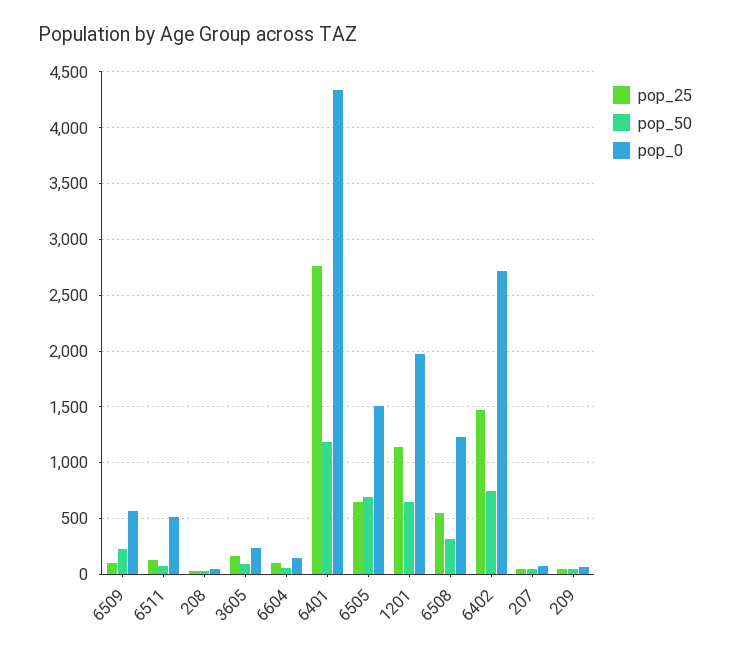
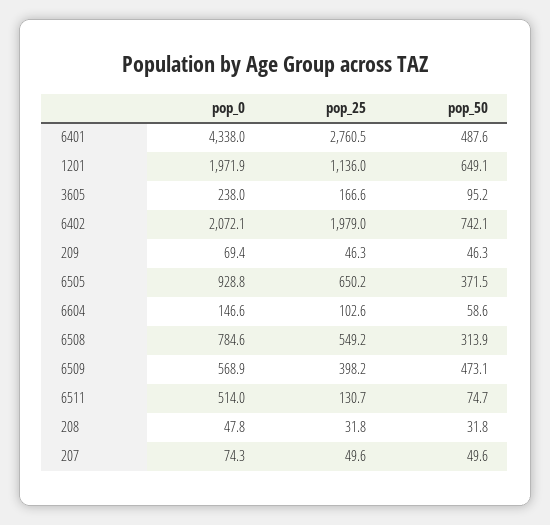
  {
    "pop_25": {
-     "6509": 100,
+     "6509": 398.2,
      "6511": 130.7,
      "208": 31.8,
      "3605": 166.6,
      "6604": 102.6,
      "6401": 2760.5,
      "6505": 650.2,
      "1201": 1136,
      "6508": 549.2,
-     "6402": 1500,
+     "6402": 1979,
      "207": 49.6,
      "209": 46.3
    },
    "pop_50": {
-     "6509": 200,
+     "6509": 473.1,
      "6511": 74.7,
      "208": 31.8,
      "3605": 95.2,
      "6604": 58.6,
-     "6401": 1200,
+     "6401": 487.6,
-     "6505": 700,
+     "6505": 371.5,
      "1201": 649.1,
      "6508": 313.9,
      "6402": 742.1,
      "207": 49.6,
      "209": 46.3
    },
    "pop_0": {
      "6509": 568.9,
      "6511": 514,
      "208": 47.8,
      "3605": 238,
      "6604": 146.6,
      "6401": 4338,
-     "6505": 1500,
+     "6505": 928.8,
      "1201": 1971.9,
-     "6508": 1200,
+     "6508": 784.6,
-     "6402": 2700,
+     "6402": 2072.1,
      "207": 74.3,
      "209": 69.4
    }
  }

